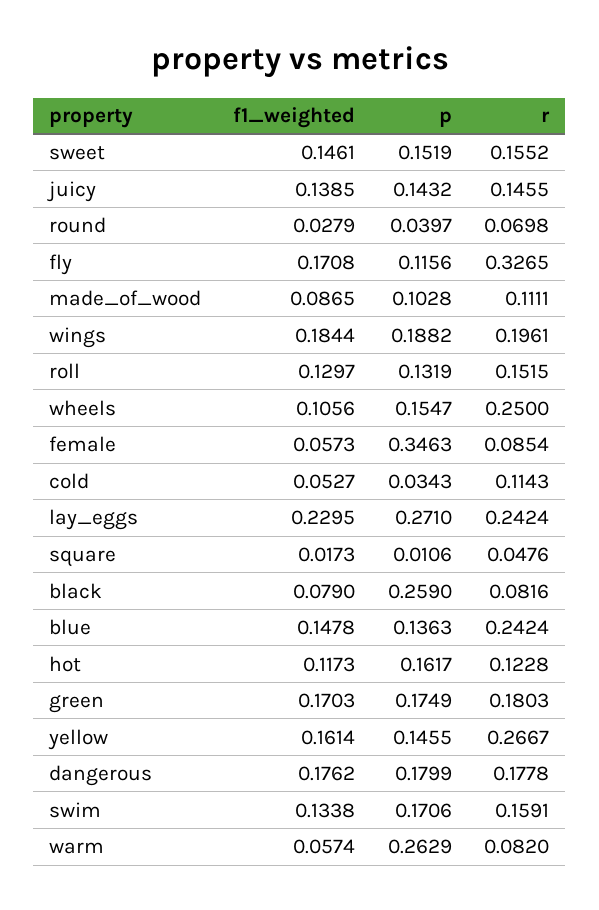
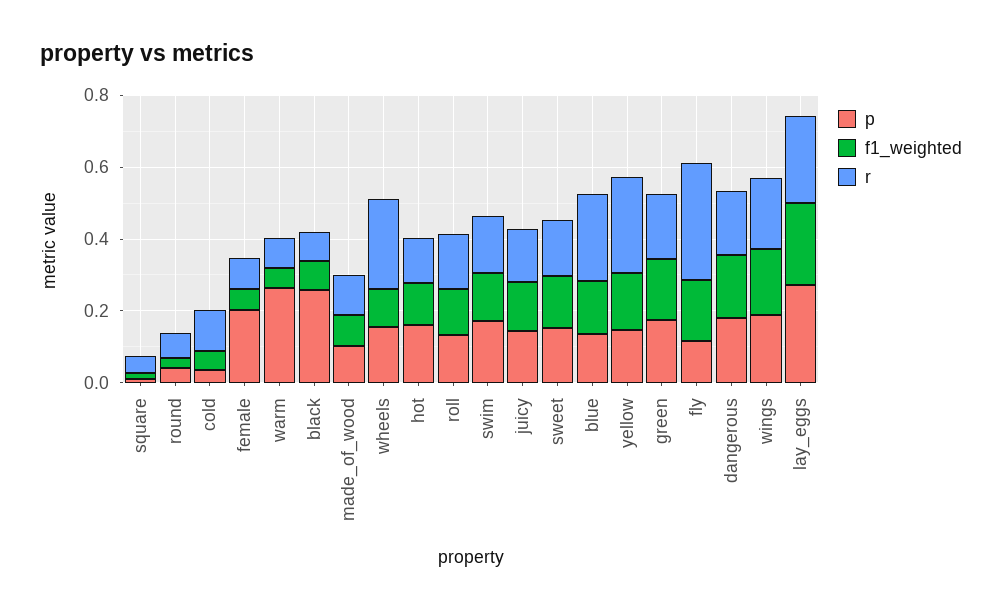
  {
    "f1_weighted": {
      "sweet": 0.1461,
      "juicy": 0.1385,
      "round": 0.0279,
      "fly": 0.1708,
      "made_of_wood": 0.0865,
      "wings": 0.1844,
      "roll": 0.1297,
      "wheels": 0.1056,
      "female": 0.0573,
      "cold": 0.0527,
      "lay_eggs": 0.2295,
      "square": 0.0173,
      "black": 0.079,
      "blue": 0.1478,
      "hot": 0.1173,
      "green": 0.1703,
      "yellow": 0.1614,
      "dangerous": 0.1762,
      "swim": 0.1338,
      "warm": 0.0574
    },
    "p": {
      "sweet": 0.1519,
      "juicy": 0.1432,
      "round": 0.0397,
      "fly": 0.1156,
      "made_of_wood": 0.1028,
      "wings": 0.1882,
      "roll": 0.1319,
      "wheels": 0.1547,
-     "female": 0.3463,
+     "female": 0.2,
      "cold": 0.0343,
      "lay_eggs": 0.271,
      "square": 0.0106,
      "black": 0.259,
      "blue": 0.1363,
      "hot": 0.1617,
      "green": 0.1749,
      "yellow": 0.1455,
      "dangerous": 0.1799,
      "swim": 0.1706,
      "warm": 0.2629
    },
    "r": {
      "sweet": 0.1552,
      "juicy": 0.1455,
      "round": 0.0698,
      "fly": 0.3265,
      "made_of_wood": 0.1111,
      "wings": 0.1961,
      "roll": 0.1515,
      "wheels": 0.25,
      "female": 0.0854,
      "cold": 0.1143,
      "lay_eggs": 0.2424,
      "square": 0.0476,
      "black": 0.0816,
      "blue": 0.2424,
      "hot": 0.1228,
      "green": 0.1803,
      "yellow": 0.2667,
      "dangerous": 0.1778,
      "swim": 0.1591,
      "warm": 0.082
    }
  }

